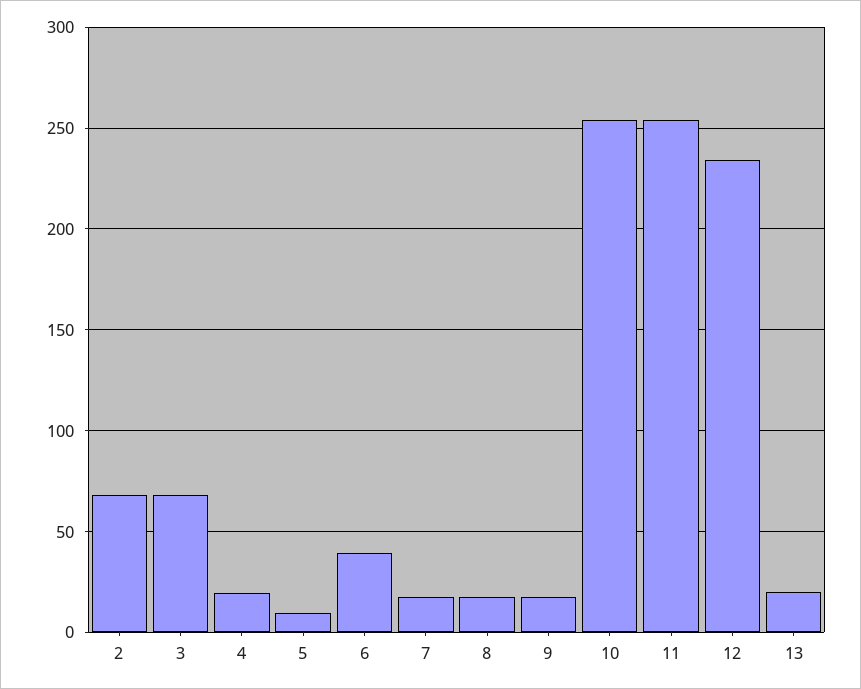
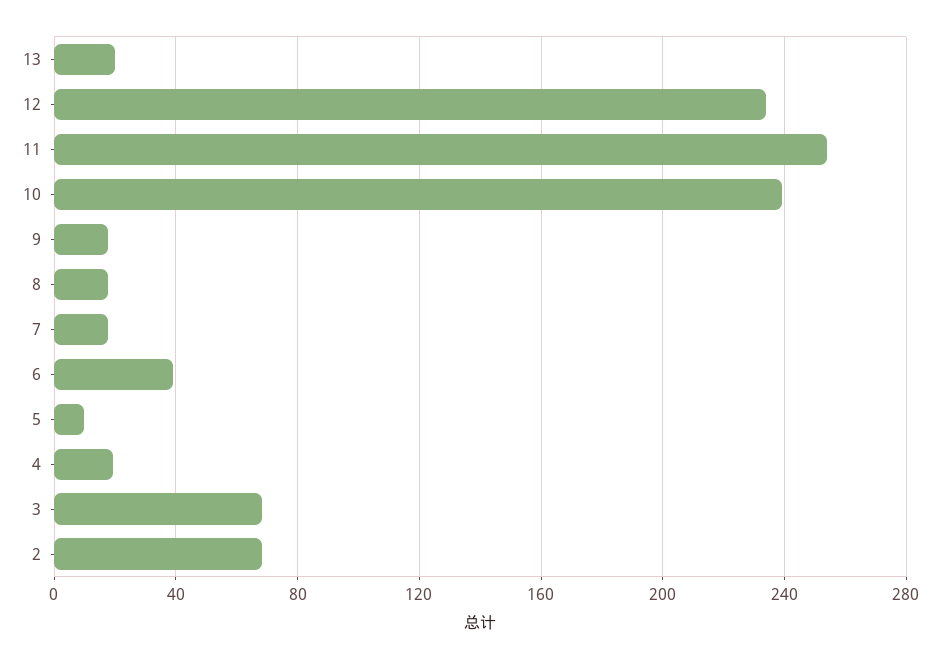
  {
    "2": 70,
    "3": 70,
    "4": 20,
    "5": 10,
    "6": 40,
    "7": 20,
    "8": 20,
    "9": 20,
-   "10": 255,
+   "10": 240,
    "11": 255,
    "12": 235,
    "13": 20
  }

